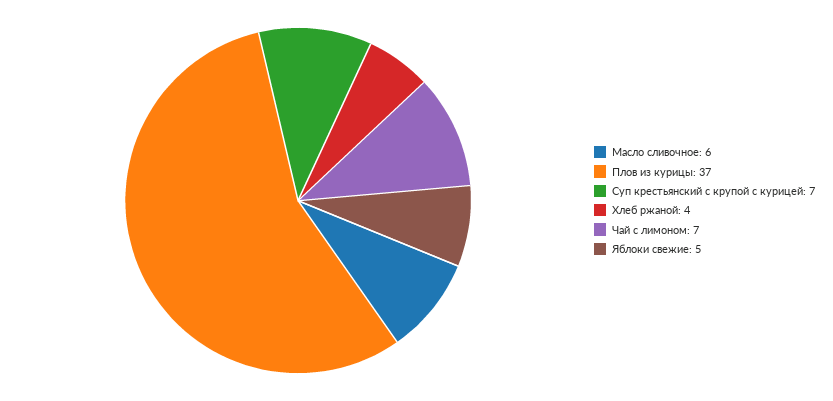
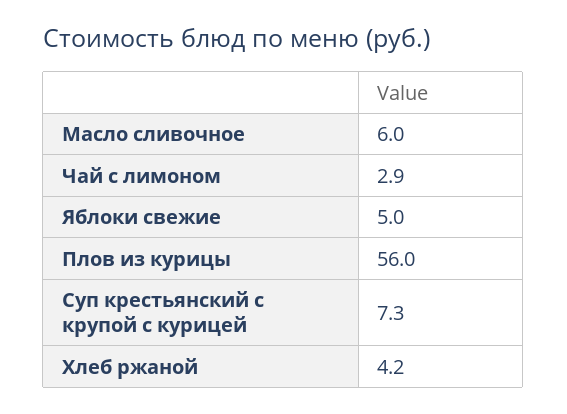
  {
    "Масло сливочное": 6,
-   "Плов из курицы": 37,
+   "Плов из курицы": 56,
    "Суп крестьянский с крупой с курицей": 7.3,
    "Хлеб ржаной": 4.2,
-   "Чай с лимоном": 7,
+   "Чай с лимоном": 2.9,
    "Яблоки свежие": 5
  }

